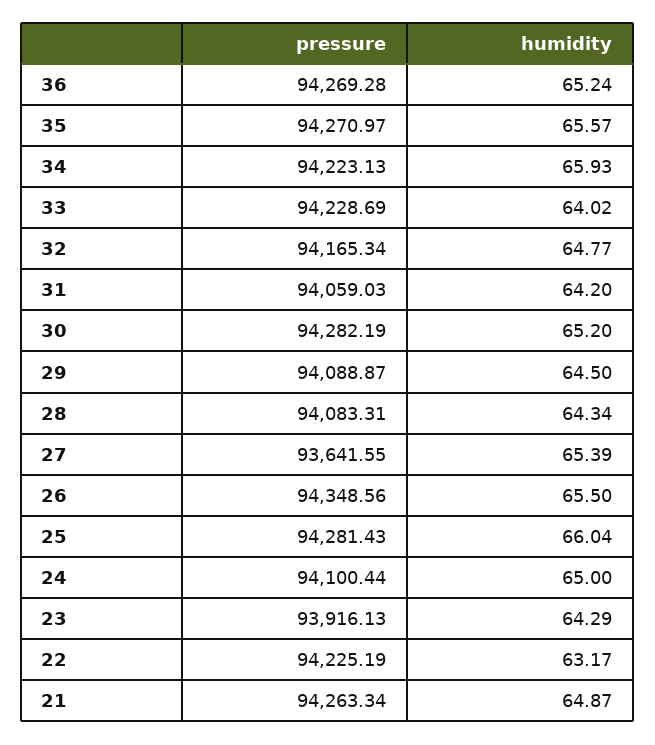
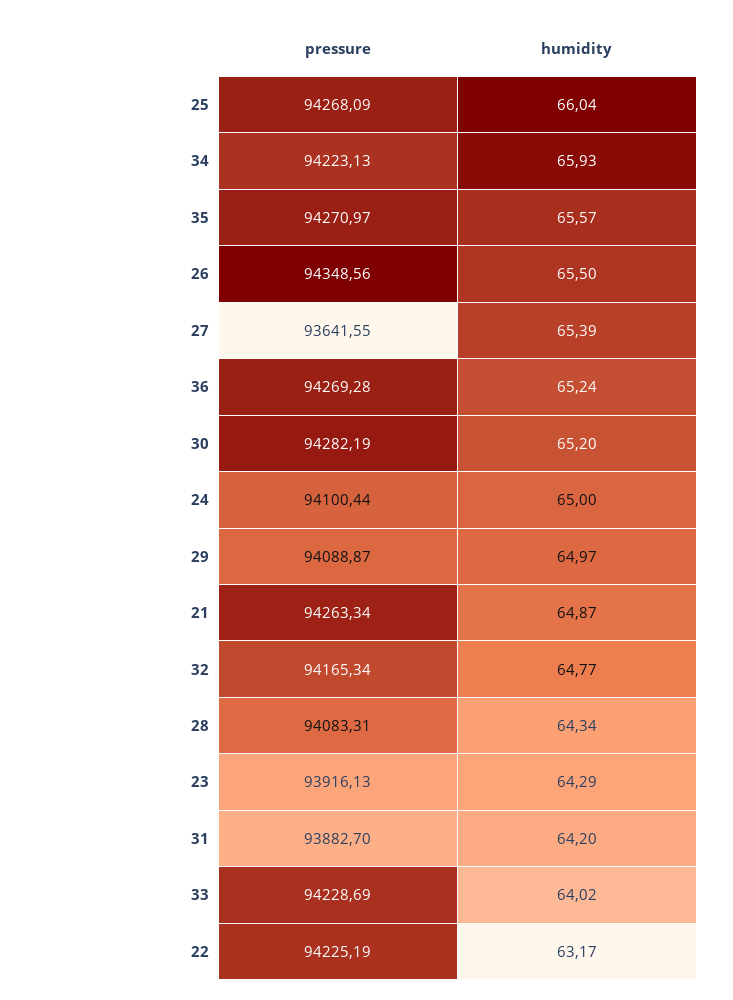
  {
    "pressure": {
      "36": 94269.28,
      "35": 94270.97,
      "34": 94223.13,
      "33": 94228.69,
      "32": 94165.34,
-     "31": 94059.03,
+     "31": 93882.7,
      "30": 94282.19,
      "29": 94088.87,
      "28": 94083.31,
      "27": 93641.55,
      "26": 94348.56,
-     "25": 94281.43,
+     "25": 94268.09,
      "24": 94100.44,
      "23": 93916.13,
      "22": 94225.19,
      "21": 94263.34
    },
    "humidity": {
      "36": 65.24,
      "35": 65.57,
      "34": 65.93,
      "33": 64.02,
      "32": 64.77,
      "31": 64.2,
      "30": 65.2,
-     "29": 64.5,
+     "29": 64.97,
      "28": 64.34,
      "27": 65.39,
      "26": 65.5,
      "25": 66.04,
      "24": 65,
      "23": 64.29,
      "22": 63.17,
      "21": 64.87
    }
  }

